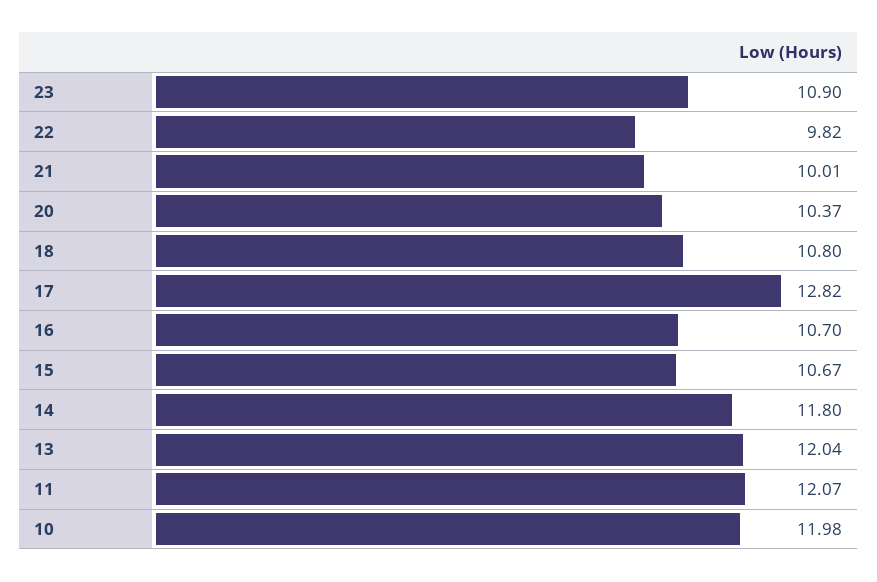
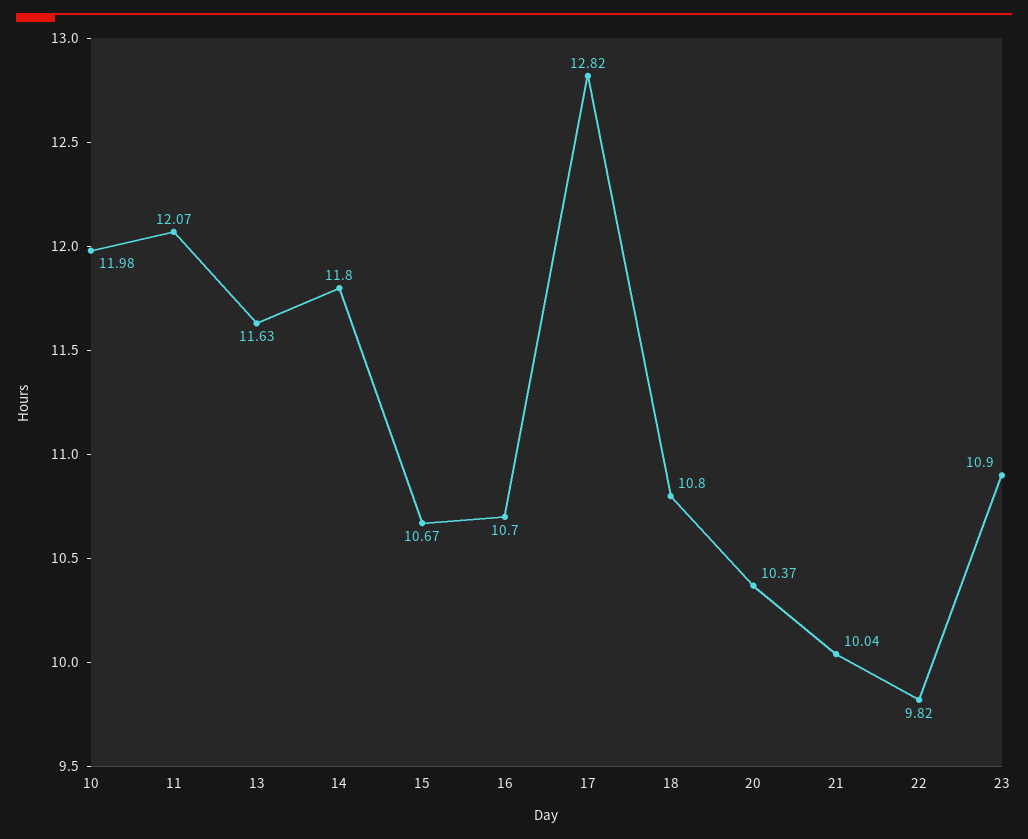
  {
    "23": 10.9,
    "22": 9.82,
-   "21": 10.01,
+   "21": 10.04,
    "20": 10.37,
    "18": 10.8,
    "17": 12.82,
    "16": 10.7,
    "15": 10.67,
    "14": 11.8,
-   "13": 12.04,
+   "13": 11.63,
    "11": 12.07,
    "10": 11.98
  }

